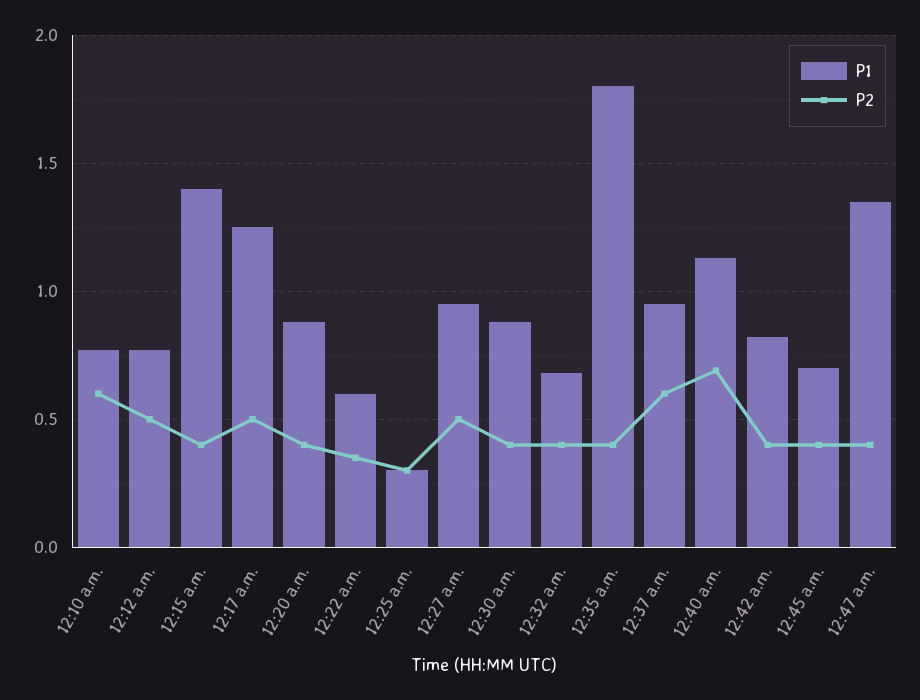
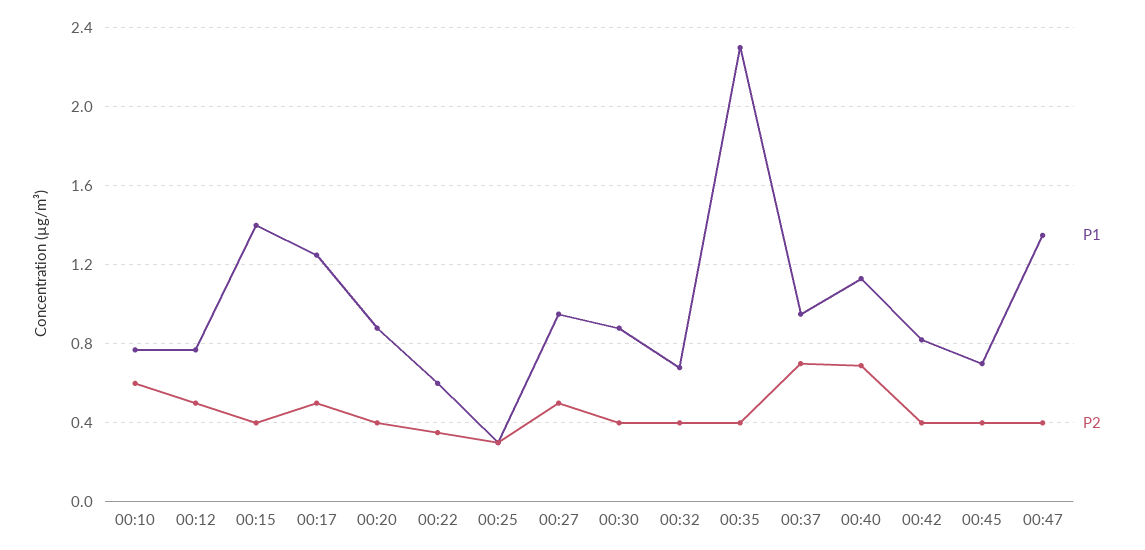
  {
    "P1": {
      "12:10 a.m.": 0.75,
      "12:12 a.m.": 0.75,
      "12:15 a.m.": 1.4,
      "12:17 a.m.": 1.25,
      "12:20 a.m.": 0.9,
      "12:22 a.m.": 0.6,
      "12:25 a.m.": 0.3,
      "12:27 a.m.": 0.95,
      "12:30 a.m.": 0.9,
      "12:32 a.m.": 0.7,
-     "12:35 a.m.": 1.8,
+     "12:35 a.m.": 2.3,
      "12:37 a.m.": 0.95,
      "12:40 a.m.": 1.15,
      "12:42 a.m.": 0.8,
      "12:45 a.m.": 0.7,
      "12:47 a.m.": 1.35
    },
    "P2": {
      "12:10 a.m.": 0.6,
      "12:12 a.m.": 0.5,
      "12:15 a.m.": 0.4,
      "12:17 a.m.": 0.5,
      "12:20 a.m.": 0.4,
      "12:22 a.m.": 0.35,
      "12:25 a.m.": 0.3,
      "12:27 a.m.": 0.5,
      "12:30 a.m.": 0.4,
      "12:32 a.m.": 0.4,
      "12:35 a.m.": 0.4,
-     "12:37 a.m.": 0.6,
+     "12:37 a.m.": 0.7,
      "12:40 a.m.": 0.7,
      "12:42 a.m.": 0.4,
      "12:45 a.m.": 0.4,
      "12:47 a.m.": 0.4
    }
  }

